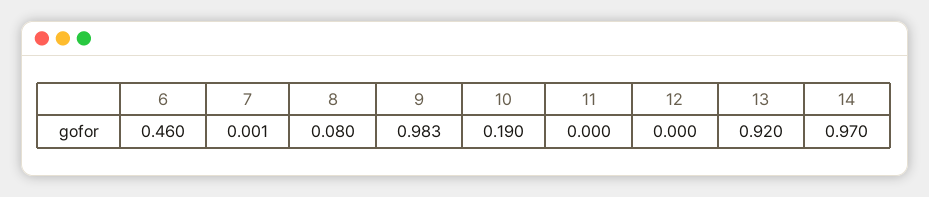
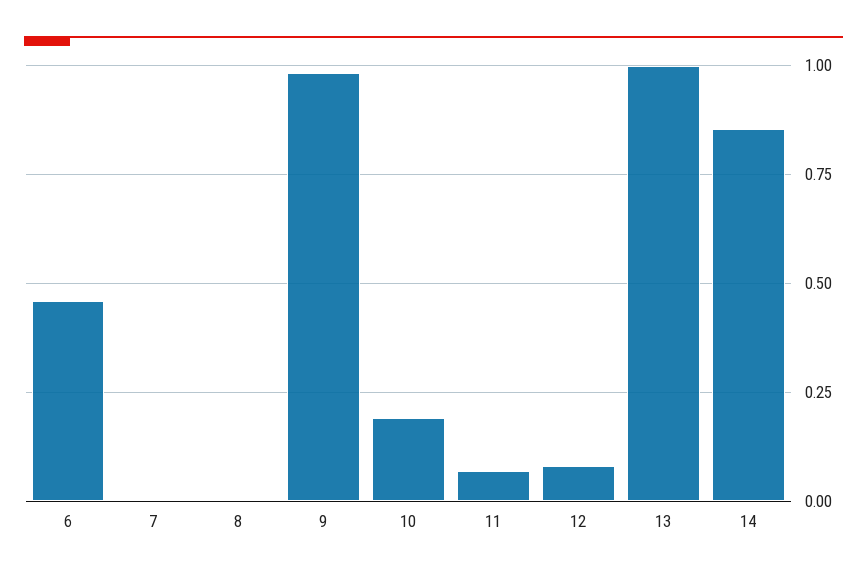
  {
    "6": 0.46,
    "7": 0.001,
-   "8": 0.08,
+   "8": 0,
    "9": 0.983,
    "10": 0.19,
-   "11": 0,
+   "11": 0.075,
-   "12": 0,
+   "12": 0.075,
-   "13": 0.92,
+   "13": 1,
-   "14": 0.97
+   "14": 0.85
  }

